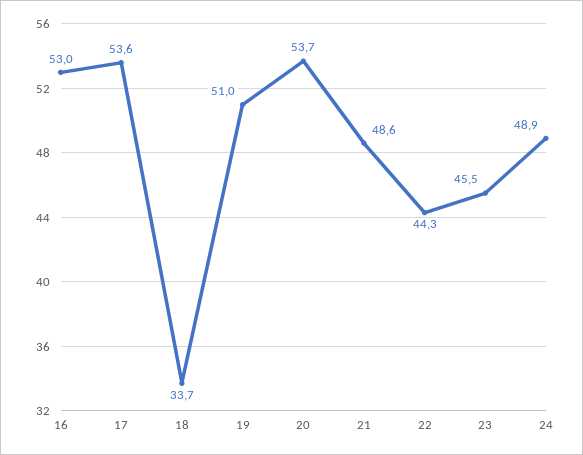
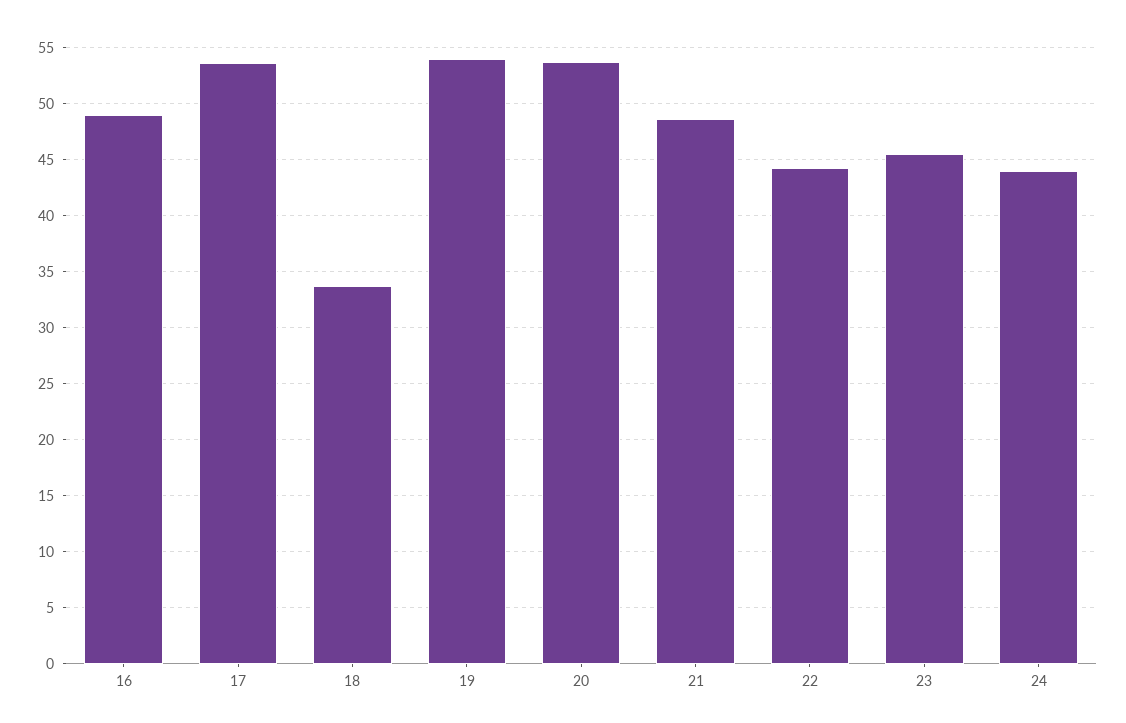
  {
-   "16": 53,
+   "16": 49,
    "17": 53.6,
    "18": 33.7,
-   "19": 51,
+   "19": 54,
    "20": 53.7,
    "21": 48.6,
    "22": 44.3,
    "23": 45.5,
-   "24": 48.9
+   "24": 44
  }

